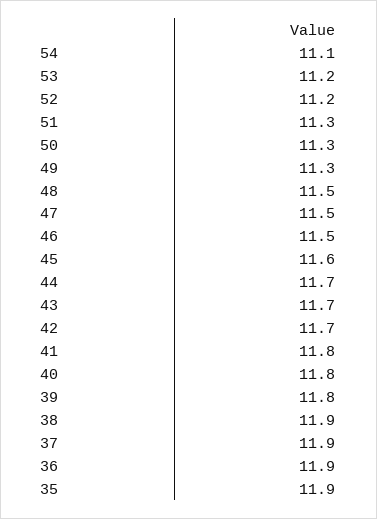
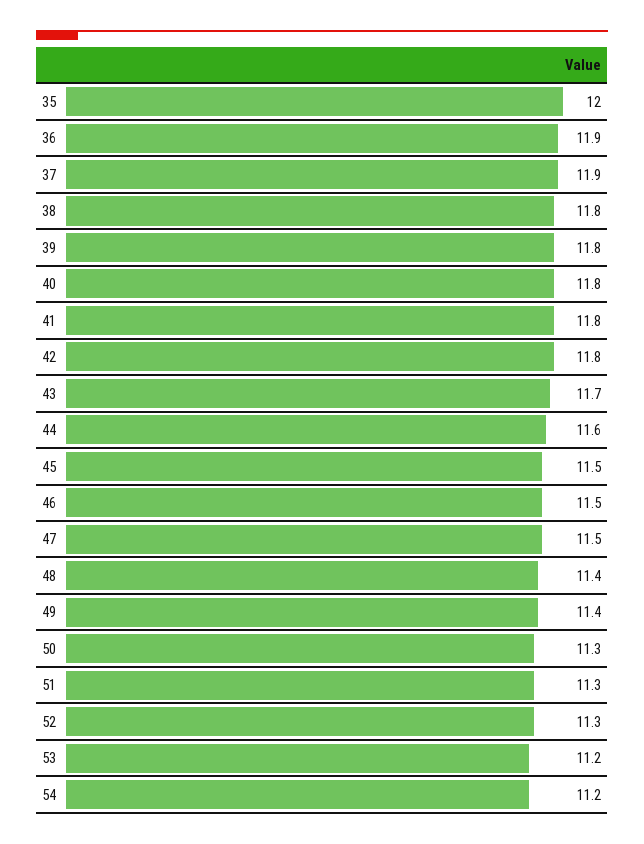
  {
-   "54": 11.1,
+   "54": 11.2,
    "53": 11.2,
-   "52": 11.2,
+   "52": 11.3,
    "51": 11.3,
    "50": 11.3,
-   "49": 11.3,
+   "49": 11.4,
-   "48": 11.5,
+   "48": 11.4,
    "47": 11.5,
    "46": 11.5,
-   "45": 11.6,
+   "45": 11.5,
-   "44": 11.7,
+   "44": 11.6,
    "43": 11.7,
-   "42": 11.7,
+   "42": 11.8,
    "41": 11.8,
    "40": 11.8,
    "39": 11.8,
-   "38": 11.9,
+   "38": 11.8,
    "37": 11.9,
    "36": 11.9,
-   "35": 11.9
+   "35": 12
  }

